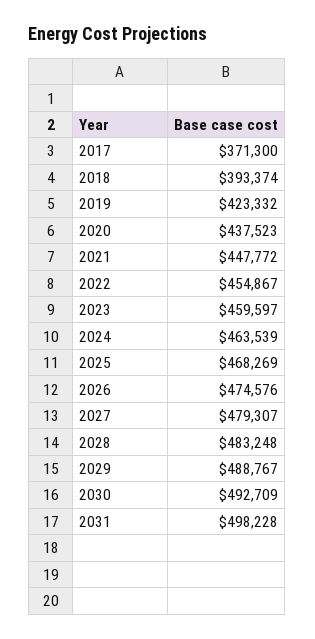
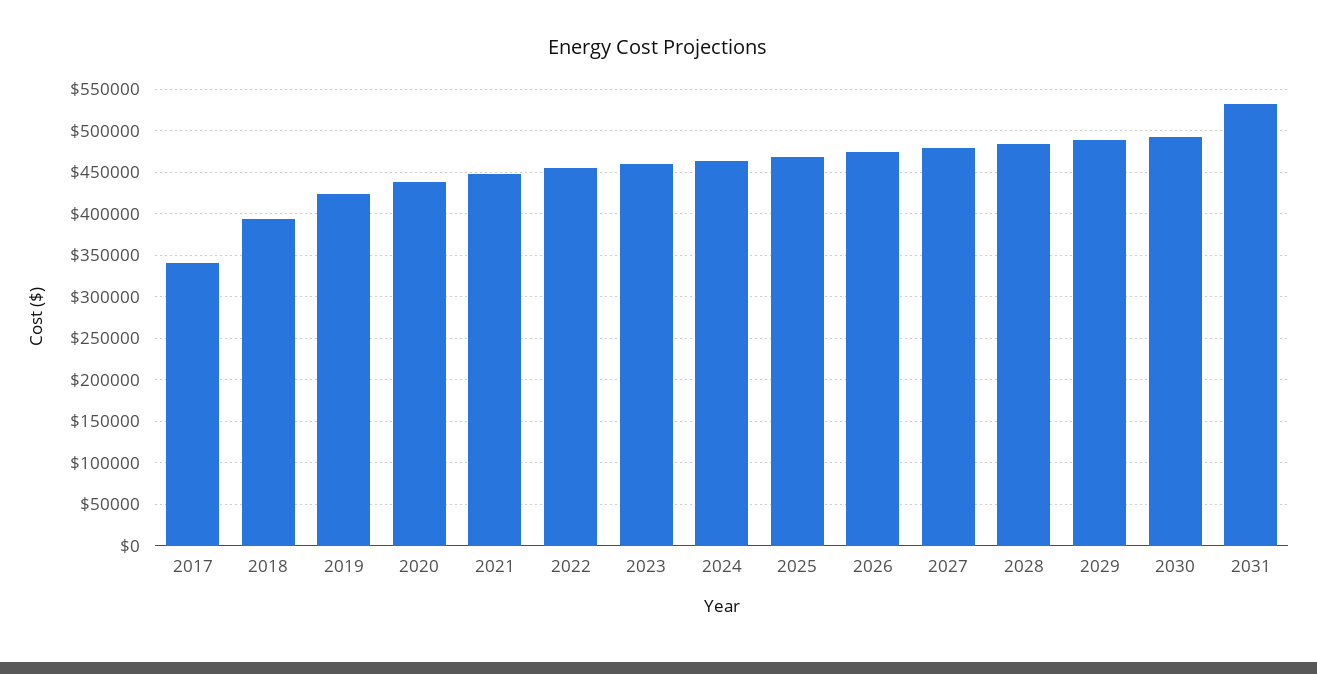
  {
-   "2017": 371300,
+   "2017": 340000,
    "2018": 393374,
    "2019": 423332,
    "2020": 437523,
    "2021": 447772,
    "2022": 454867,
    "2023": 459597,
    "2024": 463539,
    "2025": 468269,
    "2026": 474576,
    "2027": 479307,
    "2028": 483248,
    "2029": 488767,
    "2030": 492709,
-   "2031": 498228
+   "2031": 530000
  }

